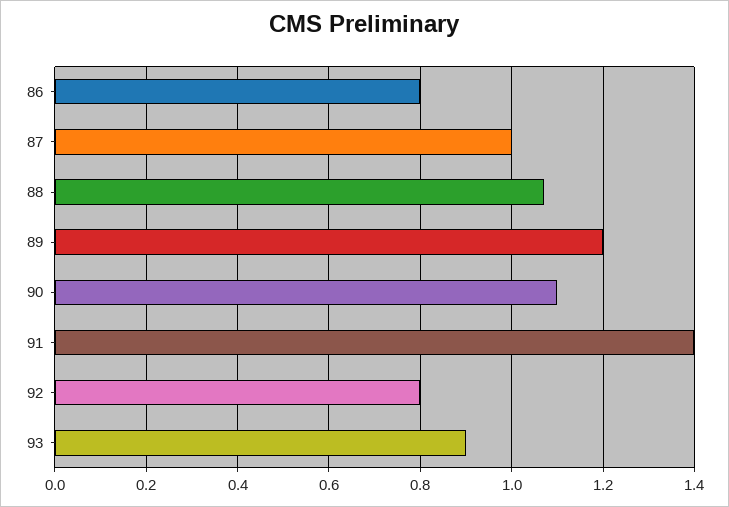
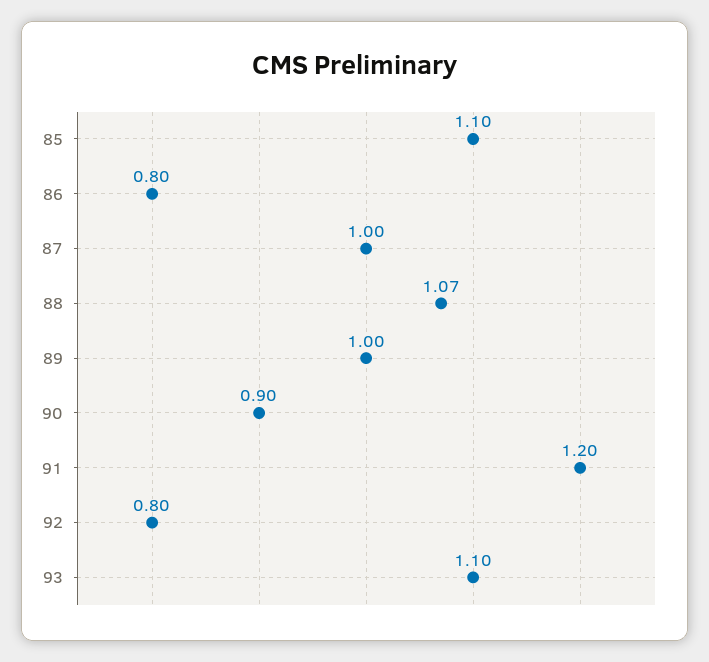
  {
    "86": 0.8,
    "87": 1,
    "88": 1.07,
-   "89": 1.2,
+   "89": 1,
-   "90": 1.1,
+   "90": 0.9,
-   "91": 1.4,
+   "91": 1.2,
    "92": 0.8,
-   "93": 0.9
+   "93": 1.1,
+   "85": 1.1
  }

